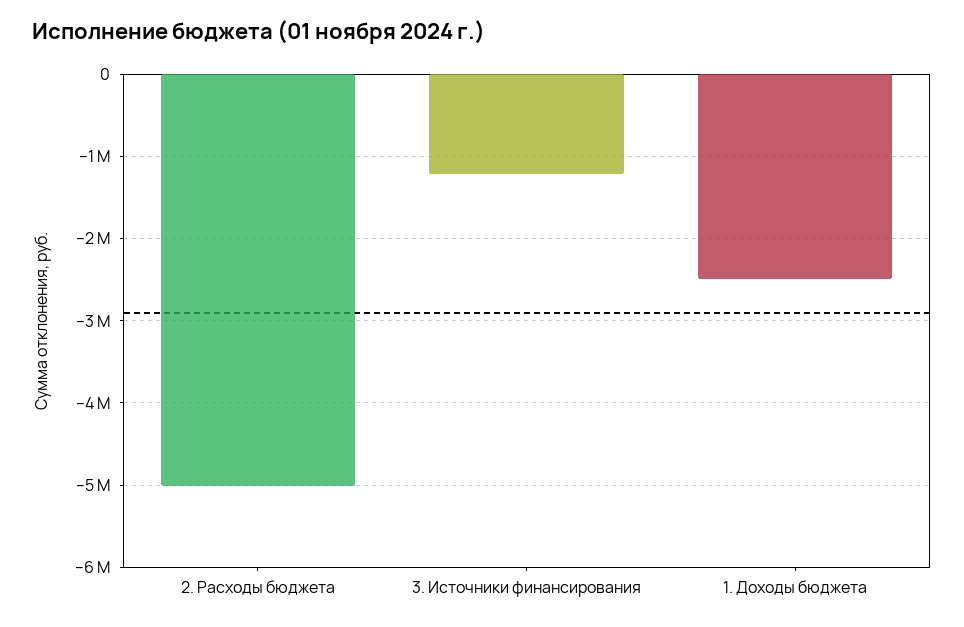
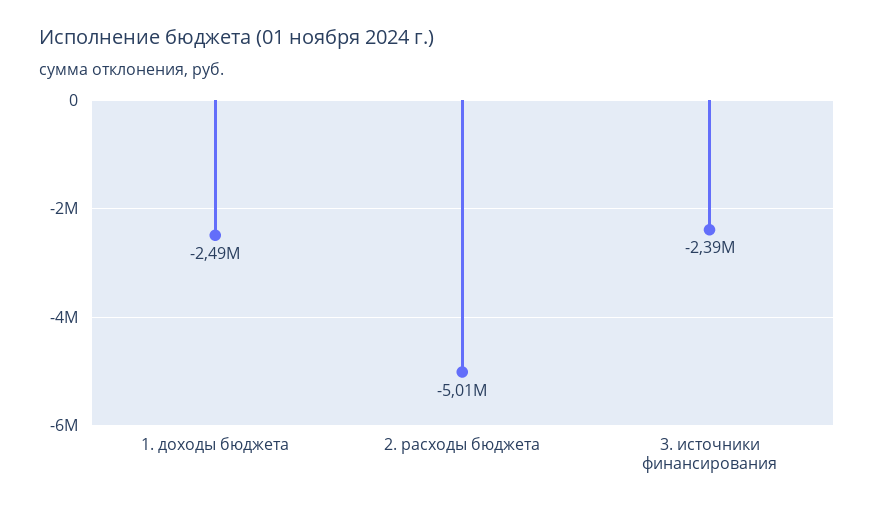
  {
    "2. Расходы бюджета": -5010000,
-   "3. Источники финансирования": -1200000,
+   "3. Источники финансирования": -2390000,
    "1. Доходы бюджета": -2490000
  }

